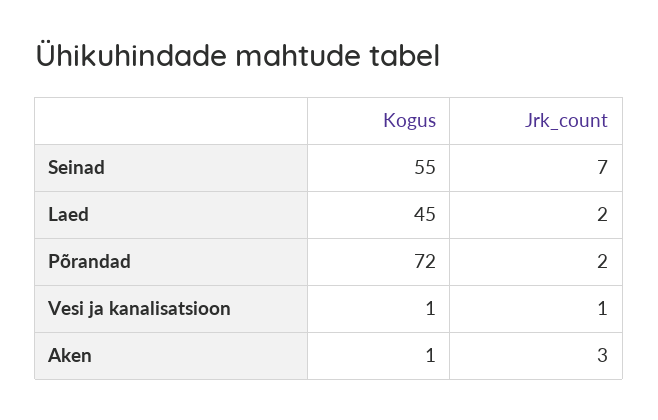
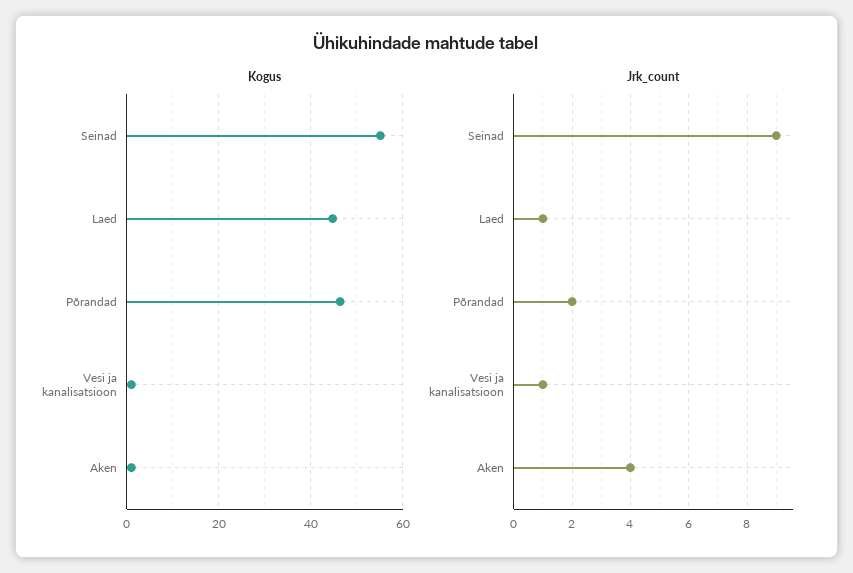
  {
    "Kogus": {
      "Seinad": 55,
      "Laed": 45,
-     "Põrandad": 72,
+     "Põrandad": 46,
      "Vesi ja kanalisatsioon": 1,
      "Aken": 1
    },
    "Jrk_count": {
-     "Seinad": 7,
+     "Seinad": 9,
-     "Laed": 2,
+     "Laed": 1,
      "Põrandad": 2,
      "Vesi ja kanalisatsioon": 1,
-     "Aken": 3
+     "Aken": 4
    }
  }

